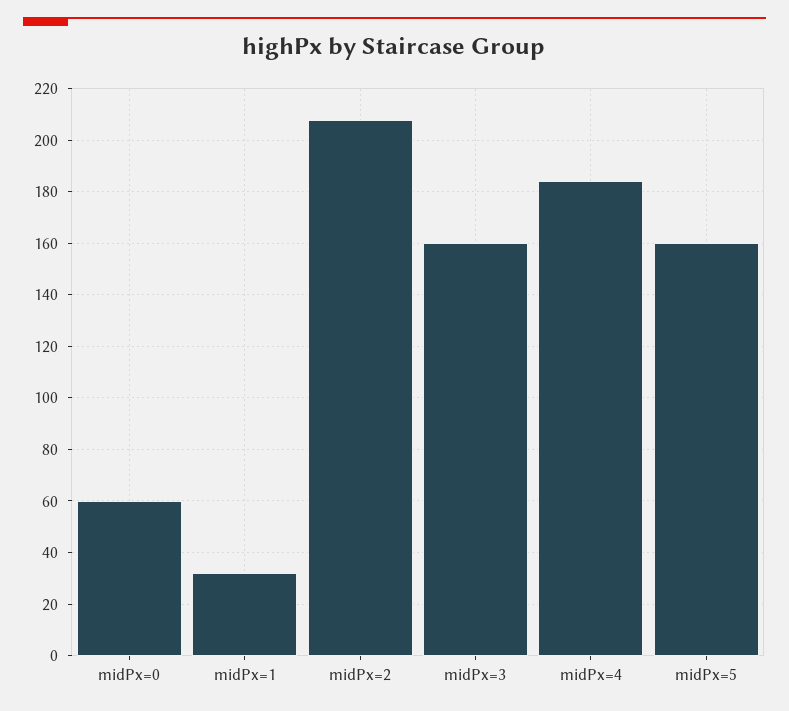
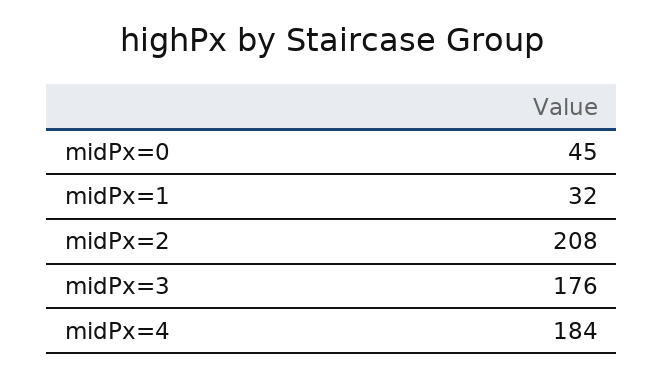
  {
-   "midPx=0": 60,
+   "midPx=0": 45,
    "midPx=1": 32,
    "midPx=2": 208,
-   "midPx=3": 160,
+   "midPx=3": 176,
-   "midPx=4": 184,
+   "midPx=4": 184
-   "midPx=5": 160
  }

